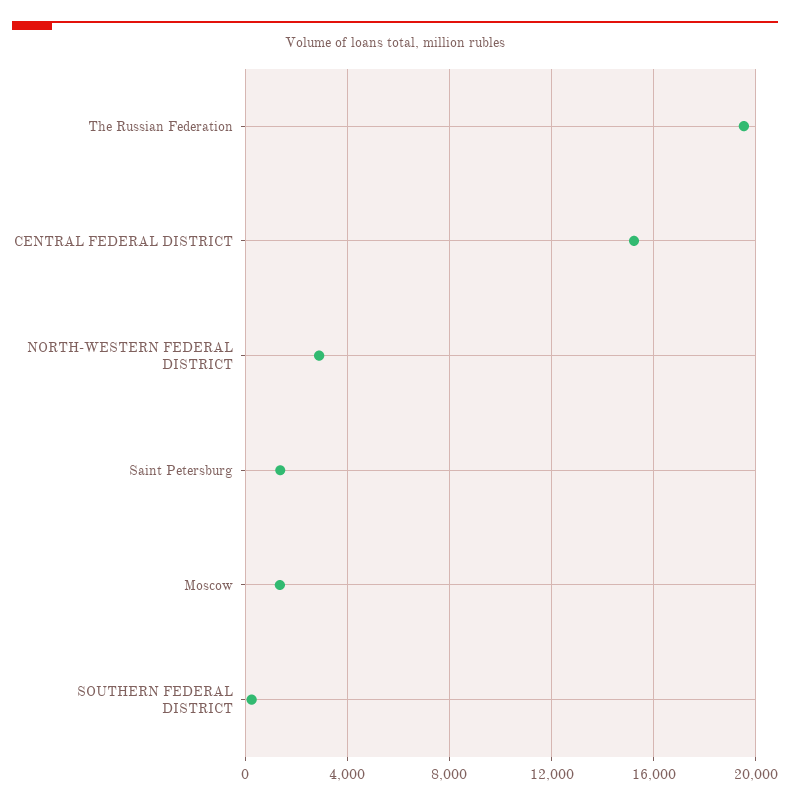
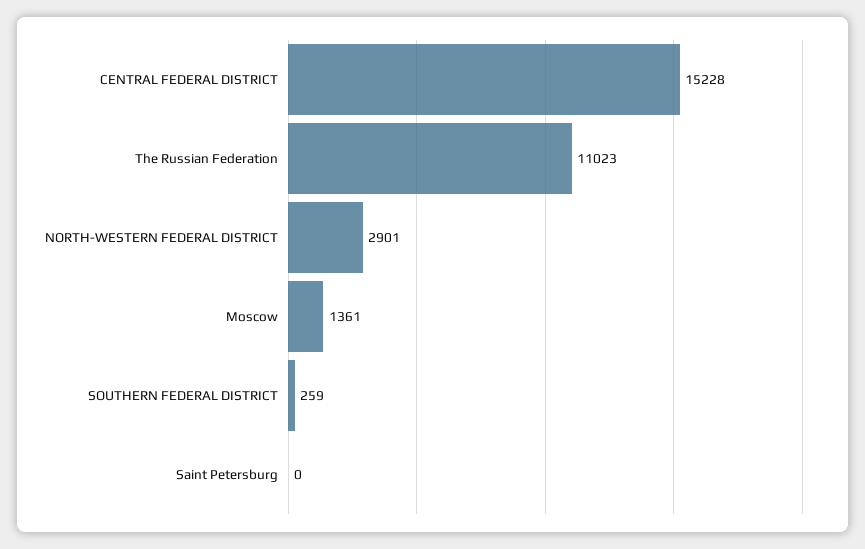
  {
-   "The Russian Federation": 19500,
+   "The Russian Federation": 11023,
    "CENTRAL FEDERAL DISTRICT": 15228,
    "NORTH-WESTERN FEDERAL DISTRICT": 2901,
-   "Saint Petersburg": 1500,
+   "Saint Petersburg": 0,
    "Moscow": 1361,
    "SOUTHERN FEDERAL DISTRICT": 259
  }

